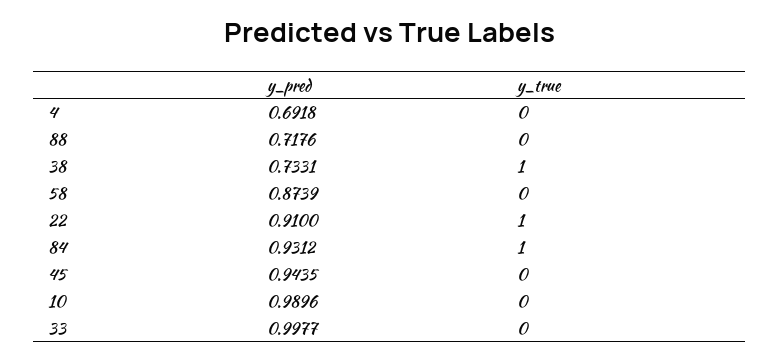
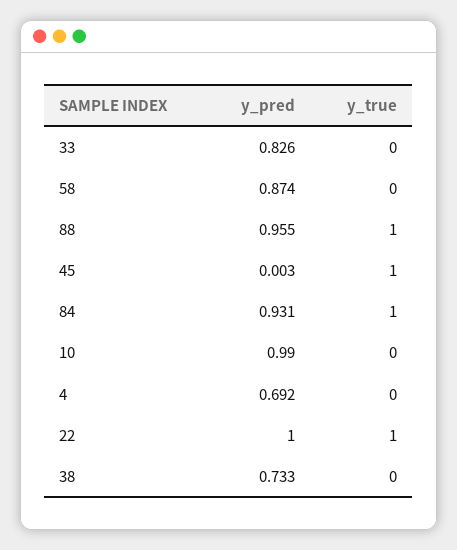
  {
    "y_pred": {
      "4": 0.6918,
-     "88": 0.7176,
+     "88": 0.955,
      "38": 0.7331,
      "58": 0.8739,
-     "22": 0.91,
+     "22": 1,
      "84": 0.9312,
-     "45": 0.9435,
+     "45": 0.003,
      "10": 0.9896,
-     "33": 0.9977
+     "33": 0.826
    },
    "y_true": {
      "4": 0,
-     "88": 0,
+     "88": 1,
-     "38": 1,
+     "38": 0,
      "58": 0,
      "22": 1,
      "84": 1,
-     "45": 0,
+     "45": 1,
      "10": 0,
      "33": 0
    }
  }

